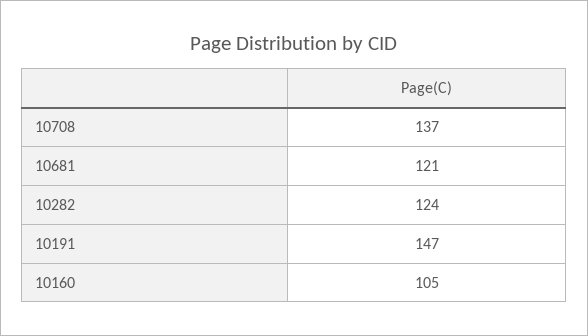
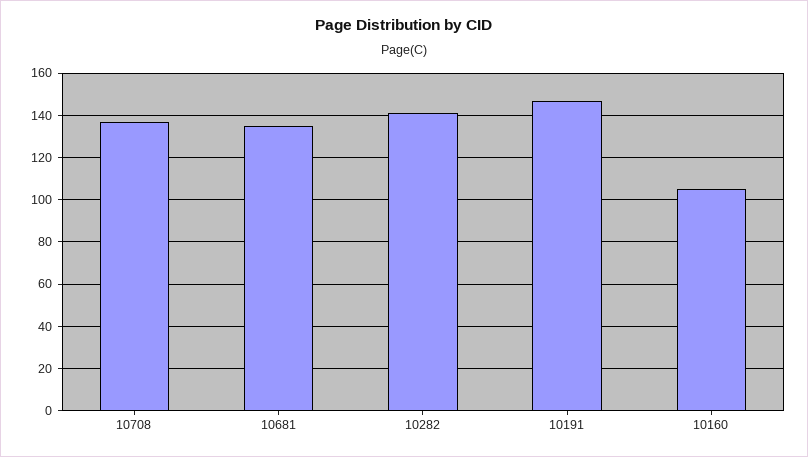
  {
    "10708": 137,
-   "10681": 121,
+   "10681": 135,
-   "10282": 124,
+   "10282": 140,
    "10191": 147,
    "10160": 105
  }

